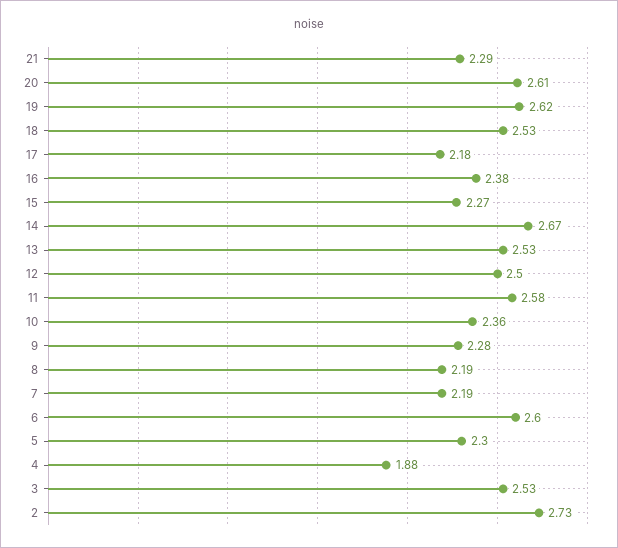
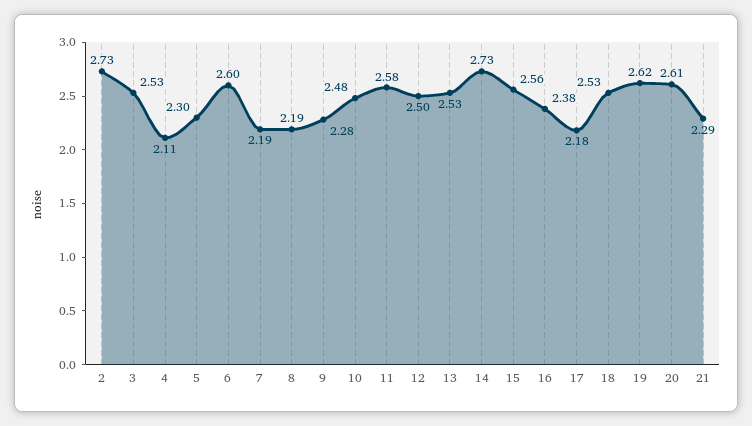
  {
    "21": 2.29,
    "20": 2.61,
    "19": 2.62,
    "18": 2.53,
    "17": 2.18,
    "16": 2.38,
-   "15": 2.27,
+   "15": 2.56,
-   "14": 2.67,
+   "14": 2.73,
    "13": 2.53,
    "12": 2.5,
    "11": 2.58,
-   "10": 2.36,
+   "10": 2.48,
    "9": 2.28,
    "8": 2.19,
    "7": 2.19,
    "6": 2.6,
    "5": 2.3,
-   "4": 1.88,
+   "4": 2.11,
    "3": 2.53,
    "2": 2.73
  }

